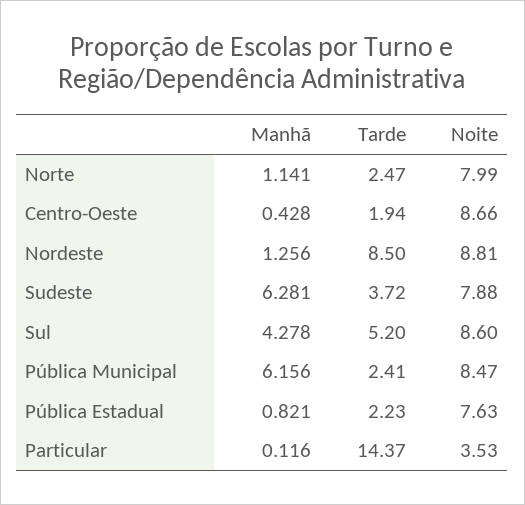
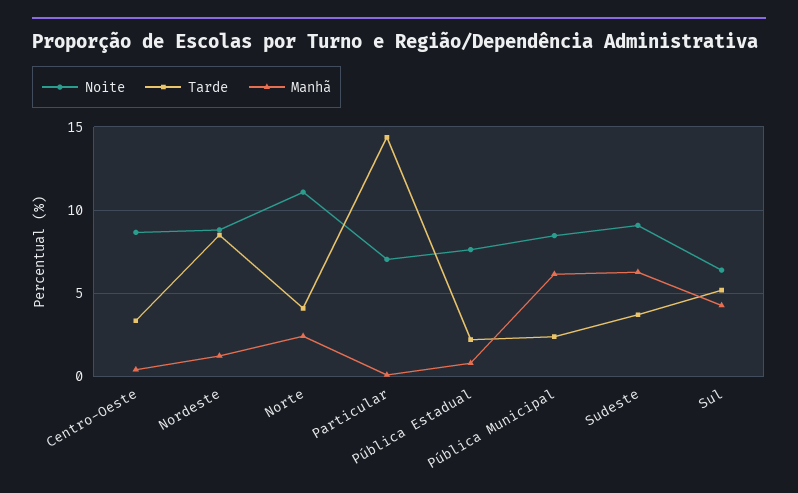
  {
    "Manhã": {
-     "Norte": 1.141,
+     "Norte": 2.5,
      "Centro-Oeste": 0.428,
      "Nordeste": 1.256,
      "Sudeste": 6.281,
      "Sul": 4.278,
      "Pública Municipal": 6.156,
      "Pública Estadual": 0.821,
      "Particular": 0.116
    },
    "Tarde": {
-     "Norte": 2.47,
+     "Norte": 4,
-     "Centro-Oeste": 1.94,
+     "Centro-Oeste": 3.5,
      "Nordeste": 8.5,
      "Sudeste": 3.72,
      "Sul": 5.2,
      "Pública Municipal": 2.41,
      "Pública Estadual": 2.23,
      "Particular": 14.37
    },
    "Noite": {
-     "Norte": 7.99,
+     "Norte": 11,
      "Centro-Oeste": 8.66,
      "Nordeste": 8.81,
-     "Sudeste": 7.88,
+     "Sudeste": 9,
-     "Sul": 8.6,
+     "Sul": 6.5,
      "Pública Municipal": 8.47,
      "Pública Estadual": 7.63,
-     "Particular": 3.53
+     "Particular": 7
    }
  }

